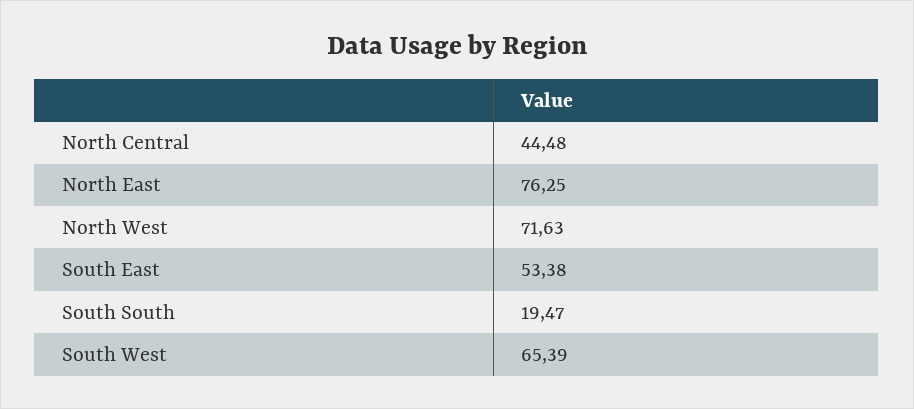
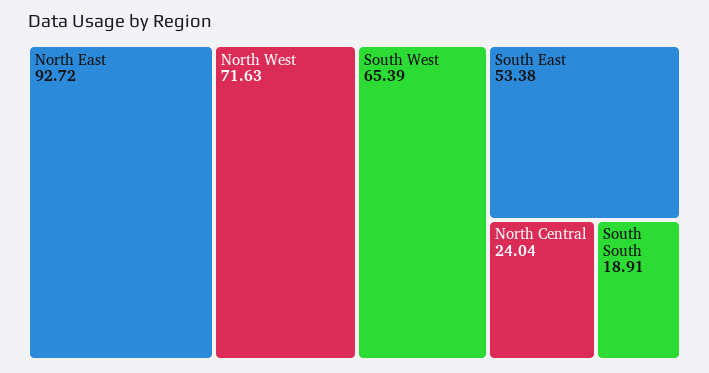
  {
-   "North Central": 44.48,
+   "North Central": 24.04,
-   "North East": 76.25,
+   "North East": 92.72,
    "North West": 71.63,
    "South East": 53.38,
-   "South South": 19.47,
+   "South South": 18.91,
    "South West": 65.39
  }

